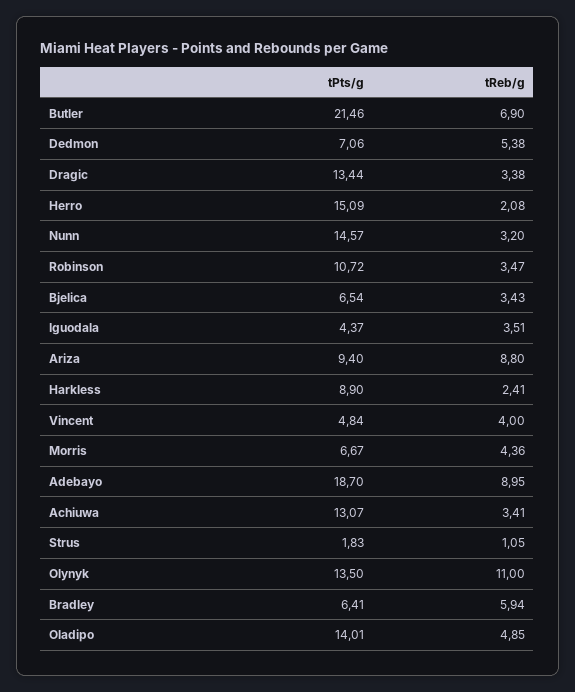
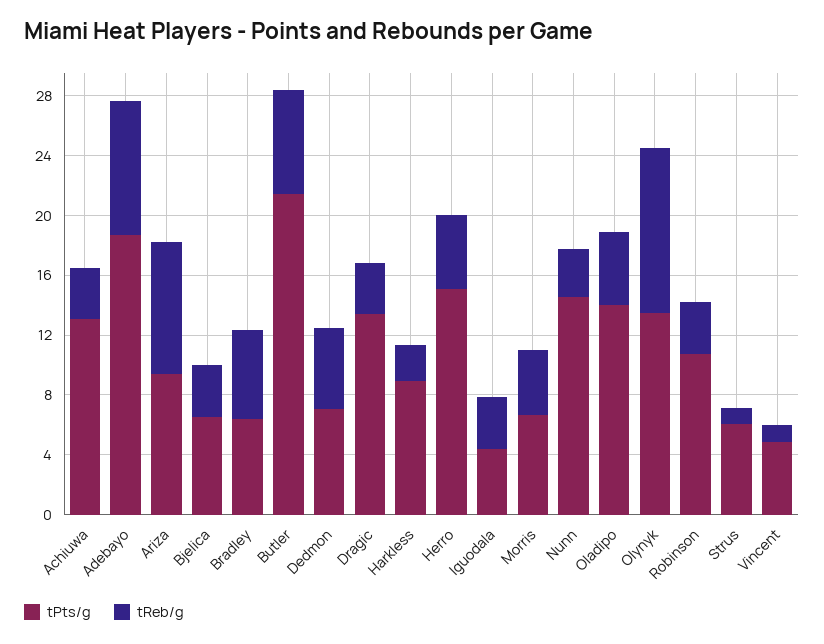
  {
    "tPts/g": {
      "Butler": 21.46,
      "Dedmon": 7.06,
      "Dragic": 13.44,
      "Herro": 15.09,
      "Nunn": 14.57,
      "Robinson": 10.72,
      "Bjelica": 6.54,
      "Iguodala": 4.37,
      "Ariza": 9.4,
      "Harkless": 8.9,
      "Vincent": 4.84,
      "Morris": 6.67,
      "Adebayo": 18.7,
      "Achiuwa": 13.07,
-     "Strus": 1.83,
+     "Strus": 6,
      "Olynyk": 13.5,
      "Bradley": 6.41,
      "Oladipo": 14.01
    },
    "tReb/g": {
      "Butler": 6.9,
      "Dedmon": 5.38,
      "Dragic": 3.38,
-     "Herro": 2.08,
+     "Herro": 5,
      "Nunn": 3.2,
      "Robinson": 3.47,
      "Bjelica": 3.43,
      "Iguodala": 3.51,
      "Ariza": 8.8,
      "Harkless": 2.41,
-     "Vincent": 4,
+     "Vincent": 1,
      "Morris": 4.36,
      "Adebayo": 8.95,
      "Achiuwa": 3.41,
      "Strus": 1.05,
      "Olynyk": 11,
      "Bradley": 5.94,
      "Oladipo": 4.85
    }
  }

